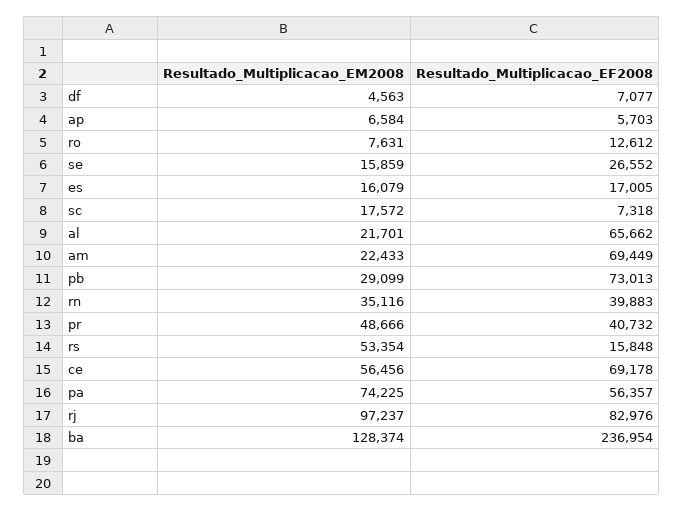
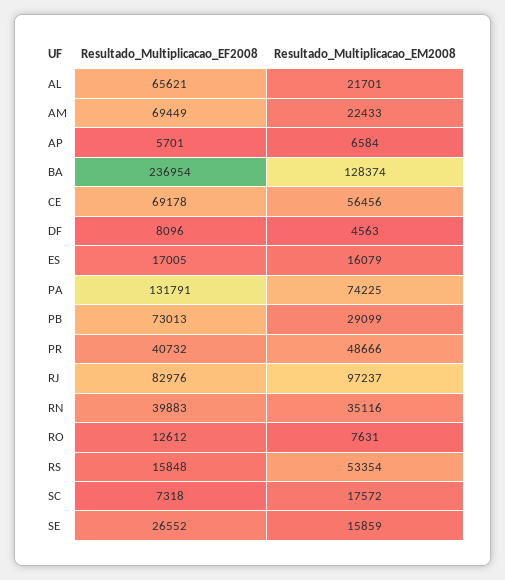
  {
    "Resultado_Multiplicacao_EM2008": {
      "df": 4563,
      "ap": 6584,
      "ro": 7631,
      "se": 15859,
      "es": 16079,
      "sc": 17572,
      "al": 21701,
      "am": 22433,
      "pb": 29099,
      "rn": 35116,
      "pr": 48666,
      "rs": 53354,
      "ce": 56456,
      "pa": 74225,
      "rj": 97237,
      "ba": 128374
    },
    "Resultado_Multiplicacao_EF2008": {
-     "df": 7077,
+     "df": 8096,
-     "ap": 5703,
+     "ap": 5701,
      "ro": 12612,
      "se": 26552,
      "es": 17005,
      "sc": 7318,
-     "al": 65662,
+     "al": 65621,
      "am": 69449,
      "pb": 73013,
      "rn": 39883,
      "pr": 40732,
      "rs": 15848,
      "ce": 69178,
-     "pa": 56357,
+     "pa": 131791,
      "rj": 82976,
      "ba": 236954
    }
  }

